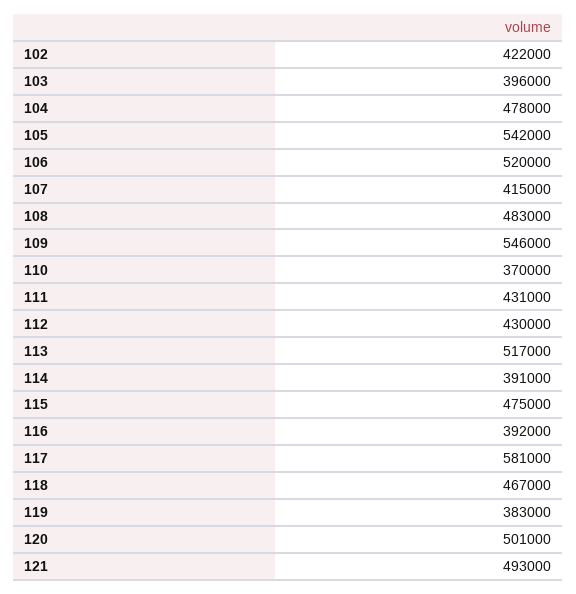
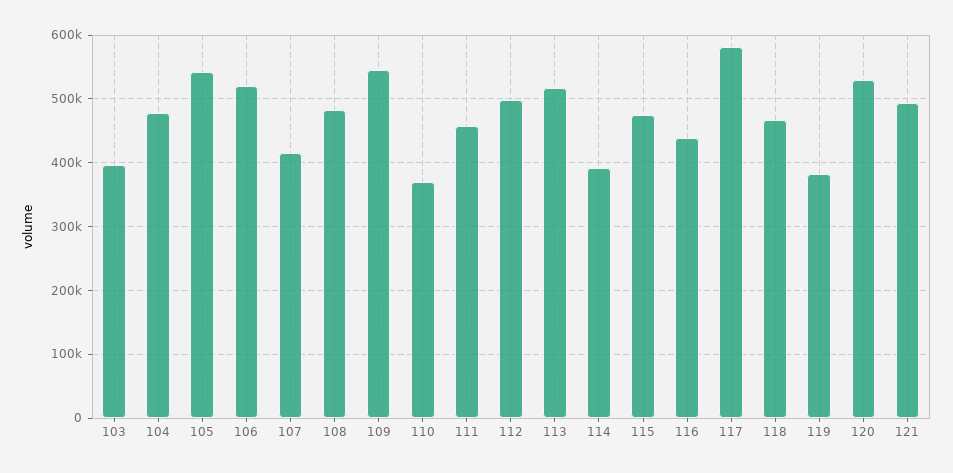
  {
-   "102": 422000,
    "103": 396000,
    "104": 478000,
    "105": 542000,
    "106": 520000,
    "107": 415000,
    "108": 483000,
    "109": 546000,
    "110": 370000,
-   "111": 431000,
+   "111": 460000,
-   "112": 430000,
+   "112": 500000,
    "113": 517000,
    "114": 391000,
    "115": 475000,
-   "116": 392000,
+   "116": 440000,
    "117": 581000,
    "118": 467000,
    "119": 383000,
-   "120": 501000,
+   "120": 530000,
    "121": 493000
  }

